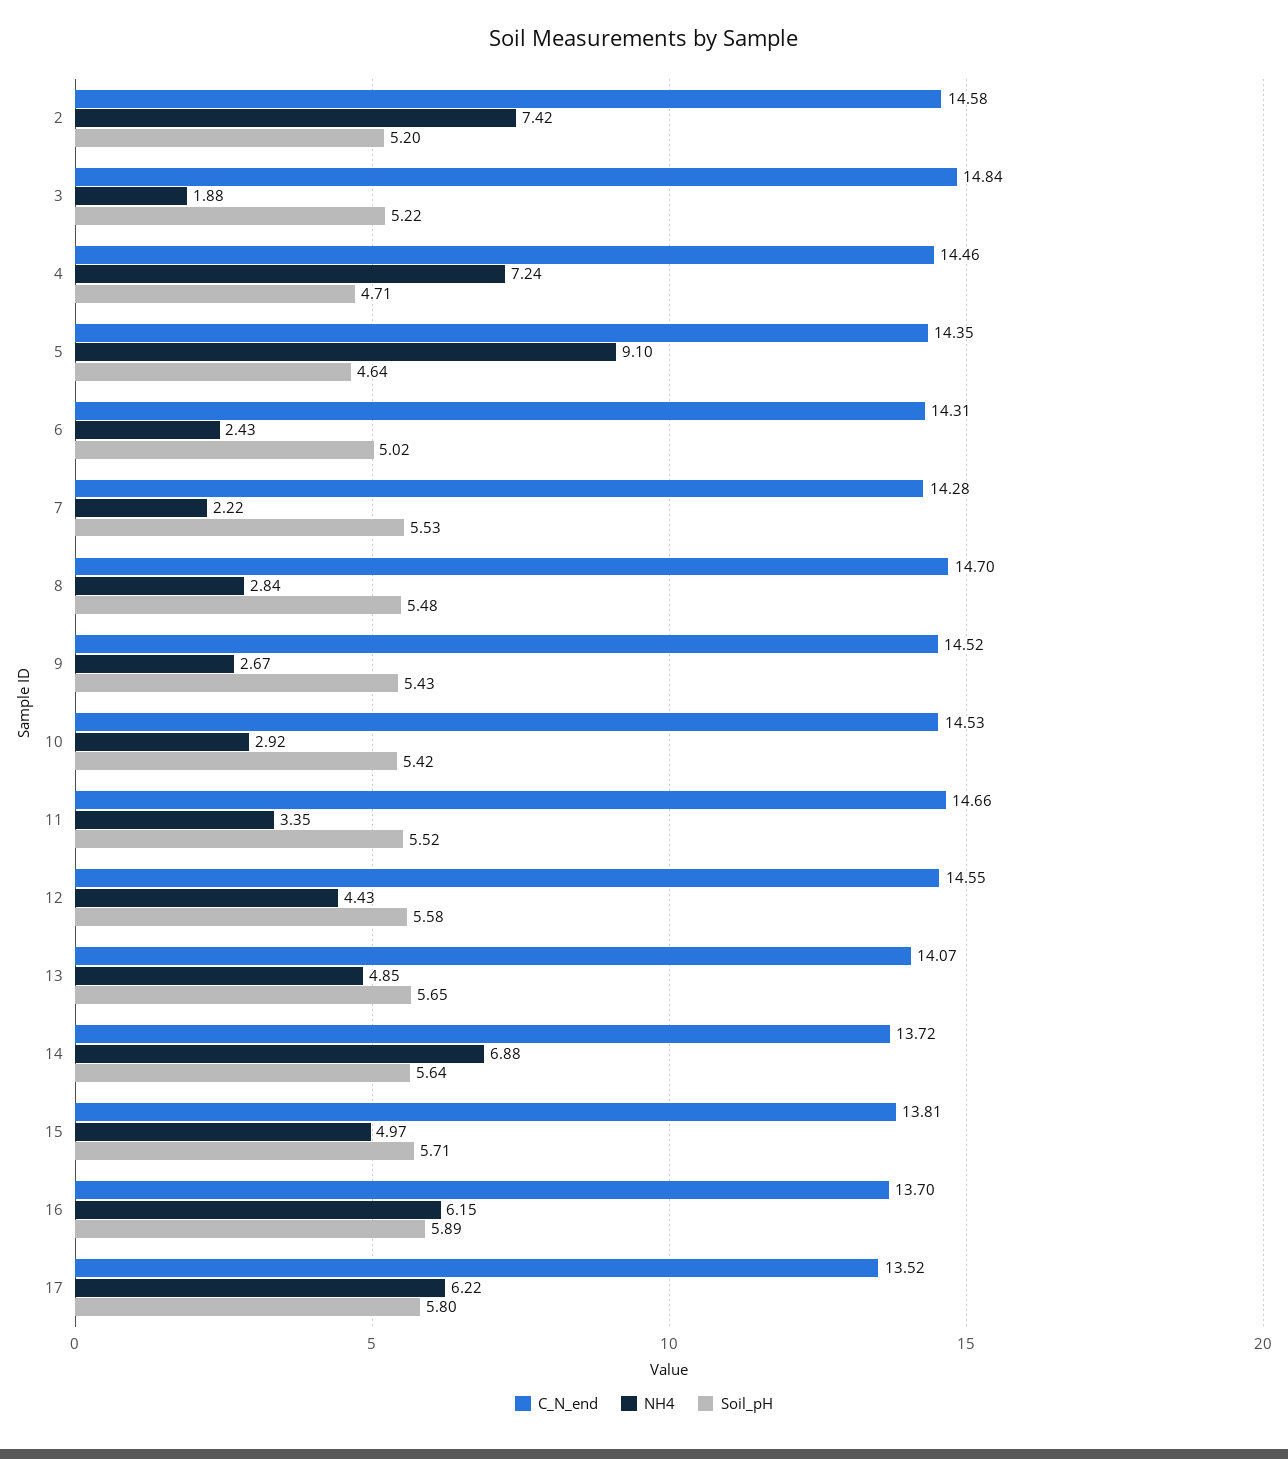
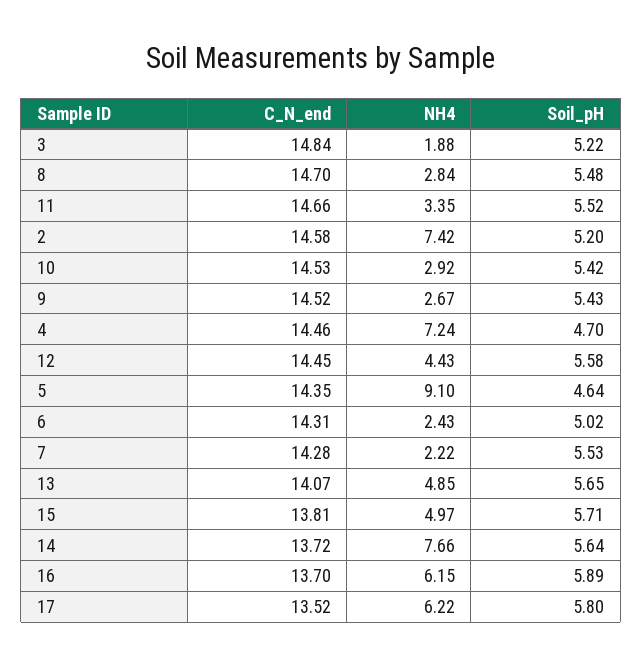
  {
    "C_N_end": {
      "2": 14.58,
      "3": 14.84,
      "4": 14.46,
      "5": 14.35,
      "6": 14.31,
      "7": 14.28,
      "8": 14.7,
      "9": 14.52,
      "10": 14.53,
      "11": 14.66,
-     "12": 14.55,
+     "12": 14.45,
      "13": 14.07,
      "14": 13.72,
      "15": 13.81,
      "16": 13.7,
      "17": 13.52
    },
    "NH4": {
      "2": 7.42,
      "3": 1.88,
      "4": 7.24,
      "5": 9.1,
      "6": 2.43,
      "7": 2.22,
      "8": 2.84,
      "9": 2.67,
      "10": 2.92,
      "11": 3.35,
      "12": 4.43,
      "13": 4.85,
-     "14": 6.88,
+     "14": 7.66,
      "15": 4.97,
      "16": 6.15,
      "17": 6.22
    },
    "Soil_pH": {
      "2": 5.2,
      "3": 5.22,
-     "4": 4.71,
+     "4": 4.7,
      "5": 4.64,
      "6": 5.02,
      "7": 5.53,
      "8": 5.48,
      "9": 5.43,
      "10": 5.42,
      "11": 5.52,
      "12": 5.58,
      "13": 5.65,
      "14": 5.64,
      "15": 5.71,
      "16": 5.89,
      "17": 5.8
    }
  }

